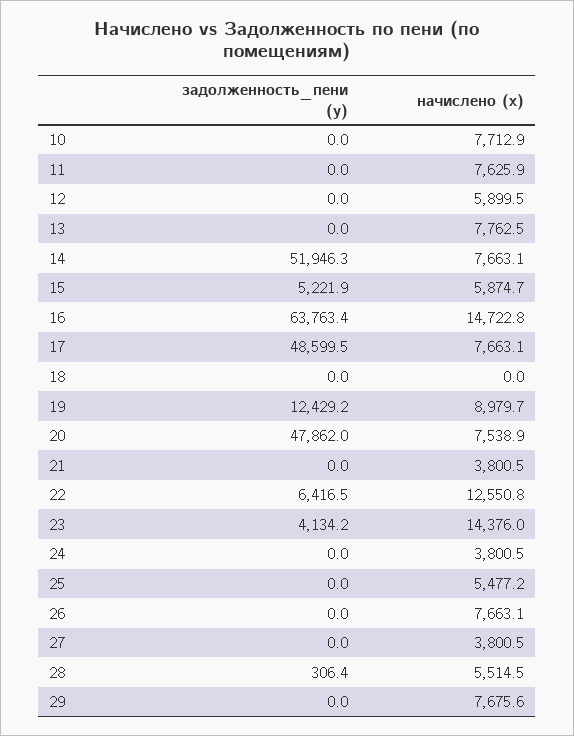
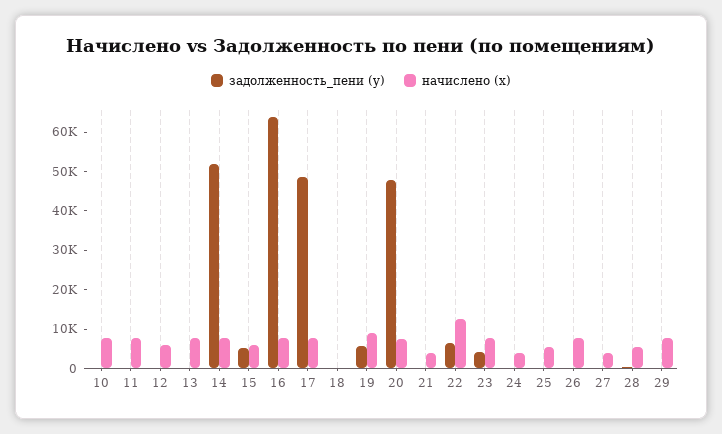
  {
    "задолженность_пени (y)": {
      "10": 0,
      "11": 0,
      "12": 0,
      "13": 0,
      "14": 51946.3,
      "15": 5221.9,
      "16": 63763.4,
      "17": 48599.5,
      "18": 0,
-     "19": 12429.2,
+     "19": 5000,
      "20": 47862,
      "21": 0,
      "22": 6416.5,
      "23": 4134.2,
      "24": 0,
      "25": 0,
      "26": 0,
      "27": 0,
      "28": 306.4,
      "29": 0
    },
    "начислено (x)": {
      "10": 7712.9,
      "11": 7625.9,
      "12": 5899.5,
      "13": 7762.5,
      "14": 7663.1,
      "15": 5874.7,
-     "16": 14722.8,
+     "16": 7500,
      "17": 7663.1,
      "18": 0,
      "19": 8979.7,
      "20": 7538.9,
      "21": 3800.5,
      "22": 12550.8,
-     "23": 14376,
+     "23": 7500,
      "24": 3800.5,
      "25": 5477.2,
      "26": 7663.1,
      "27": 3800.5,
      "28": 5514.5,
      "29": 7675.6
    }
  }

